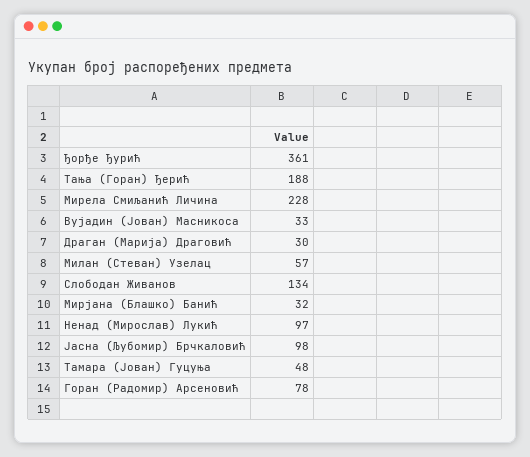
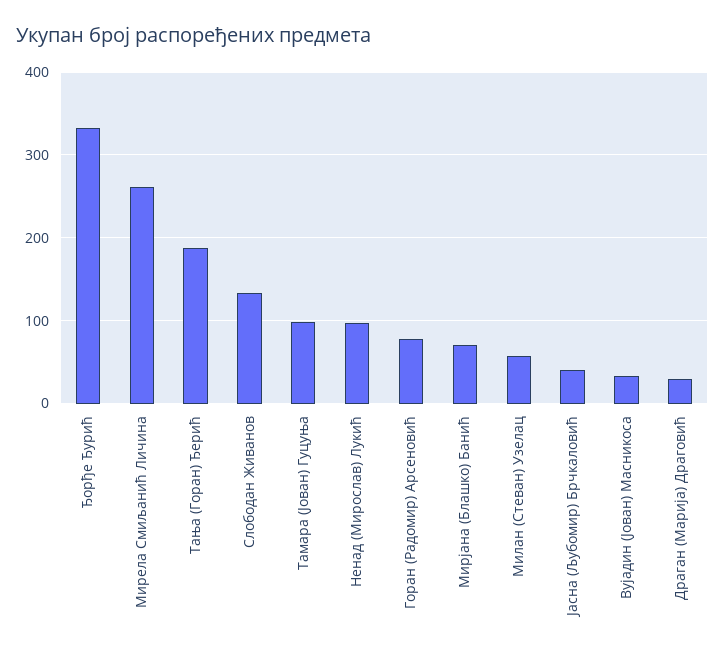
  {
-   "Ђорђе Ђурић": 361,
+   "Ђорђе Ђурић": 330,
    "Тања (Горан) Ђерић": 188,
-   "Мирела Смиљанић Личина": 228,
+   "Мирела Смиљанић Личина": 260,
    "Вујадин (Јован) Масникоса": 33,
    "Драган (Марија) Драговић": 30,
    "Милан (Стеван) Узелац": 57,
    "Слободан Живанов": 134,
-   "Мирјана (Блашко) Банић": 32,
+   "Мирјана (Блашко) Банић": 70,
    "Ненад (Мирослав) Лукић": 97,
-   "Јасна (Љубомир) Брчкаловић": 98,
+   "Јасна (Љубомир) Брчкаловић": 40,
-   "Тамара (Јован) Гуцуња": 48,
+   "Тамара (Јован) Гуцуња": 100,
    "Горан (Радомир) Арсеновић": 78
  }

